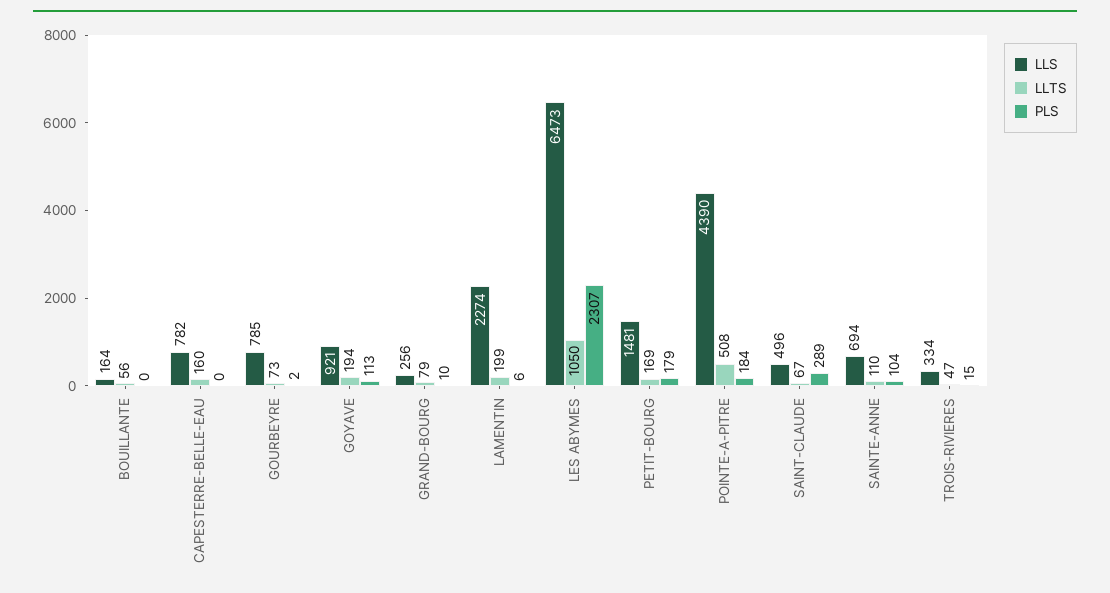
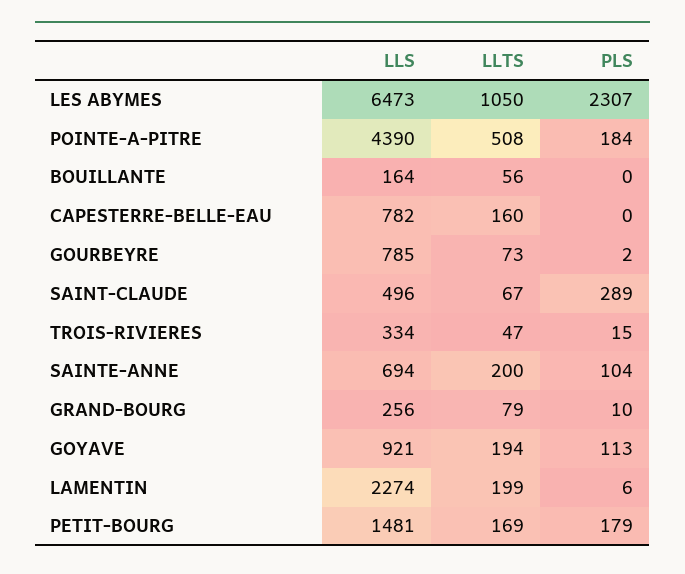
  {
    "LLS": {
      "BOUILLANTE": 164,
      "CAPESTERRE-BELLE-EAU": 782,
      "GOURBEYRE": 785,
      "GOYAVE": 921,
      "GRAND-BOURG": 256,
      "LAMENTIN": 2274,
      "LES ABYMES": 6473,
      "PETIT-BOURG": 1481,
      "POINTE-A-PITRE": 4390,
      "SAINT-CLAUDE": 496,
      "SAINTE-ANNE": 694,
      "TROIS-RIVIERES": 334
    },
    "LLTS": {
      "BOUILLANTE": 56,
      "CAPESTERRE-BELLE-EAU": 160,
      "GOURBEYRE": 73,
      "GOYAVE": 194,
      "GRAND-BOURG": 79,
      "LAMENTIN": 199,
      "LES ABYMES": 1050,
      "PETIT-BOURG": 169,
      "POINTE-A-PITRE": 508,
      "SAINT-CLAUDE": 67,
-     "SAINTE-ANNE": 110,
+     "SAINTE-ANNE": 200,
      "TROIS-RIVIERES": 47
    },
    "PLS": {
      "BOUILLANTE": 0,
      "CAPESTERRE-BELLE-EAU": 0,
      "GOURBEYRE": 2,
      "GOYAVE": 113,
      "GRAND-BOURG": 10,
      "LAMENTIN": 6,
      "LES ABYMES": 2307,
      "PETIT-BOURG": 179,
      "POINTE-A-PITRE": 184,
      "SAINT-CLAUDE": 289,
      "SAINTE-ANNE": 104,
      "TROIS-RIVIERES": 15
    }
  }

